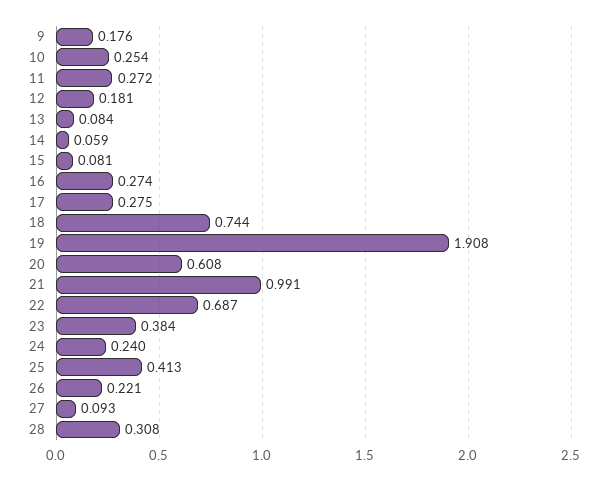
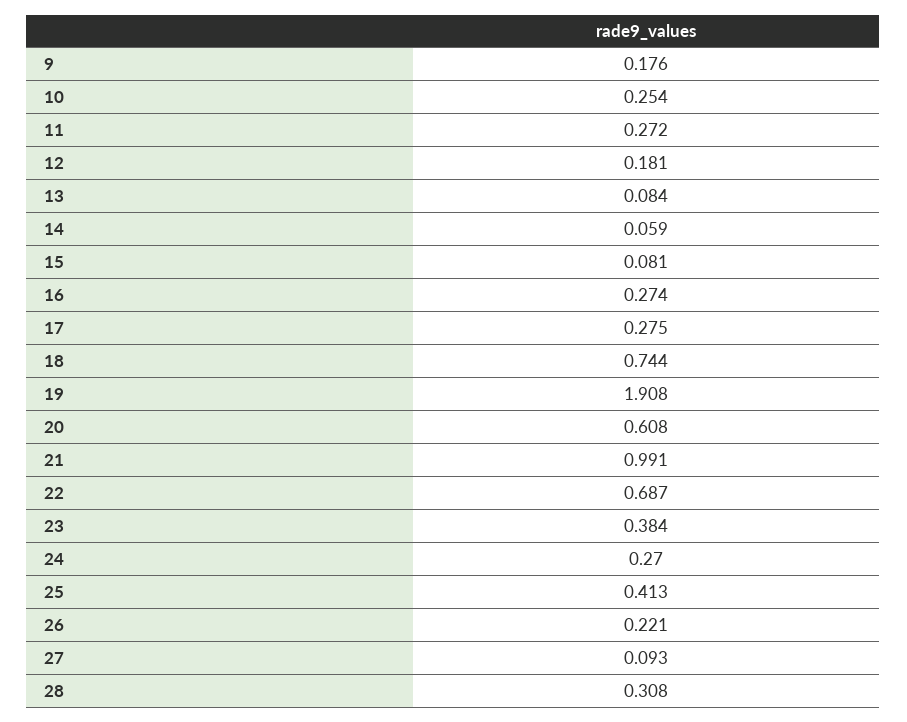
  {
    "9": 0.176,
    "10": 0.254,
    "11": 0.272,
    "12": 0.181,
    "13": 0.084,
    "14": 0.059,
    "15": 0.081,
    "16": 0.274,
    "17": 0.275,
    "18": 0.744,
    "19": 1.908,
    "20": 0.608,
    "21": 0.991,
    "22": 0.687,
    "23": 0.384,
-   "24": 0.24,
+   "24": 0.27,
    "25": 0.413,
    "26": 0.221,
    "27": 0.093,
    "28": 0.308
  }

